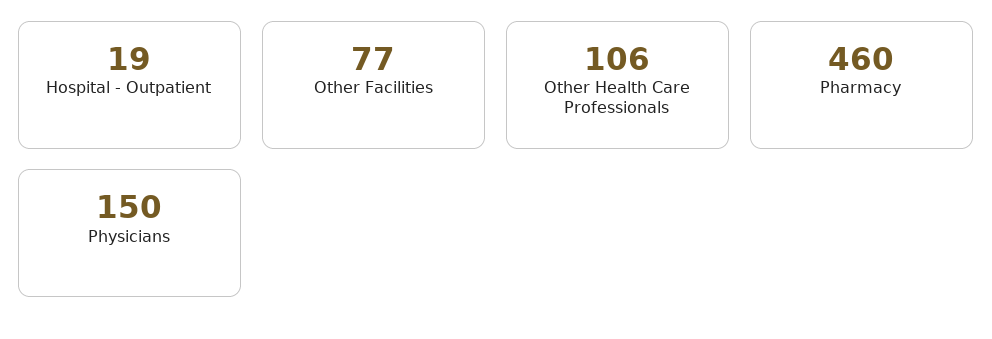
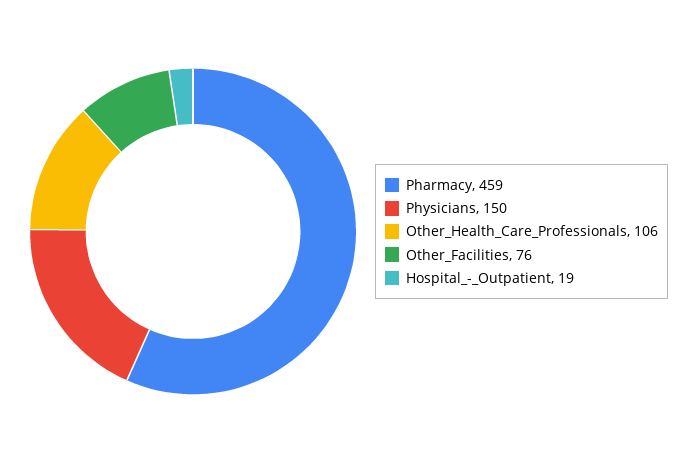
  {
    "Hospital - Outpatient": 19,
-   "Other Facilities": 77,
+   "Other Facilities": 76,
    "Other Health Care Professionals": 106,
-   "Pharmacy": 460,
+   "Pharmacy": 459,
    "Physicians": 150
  }

